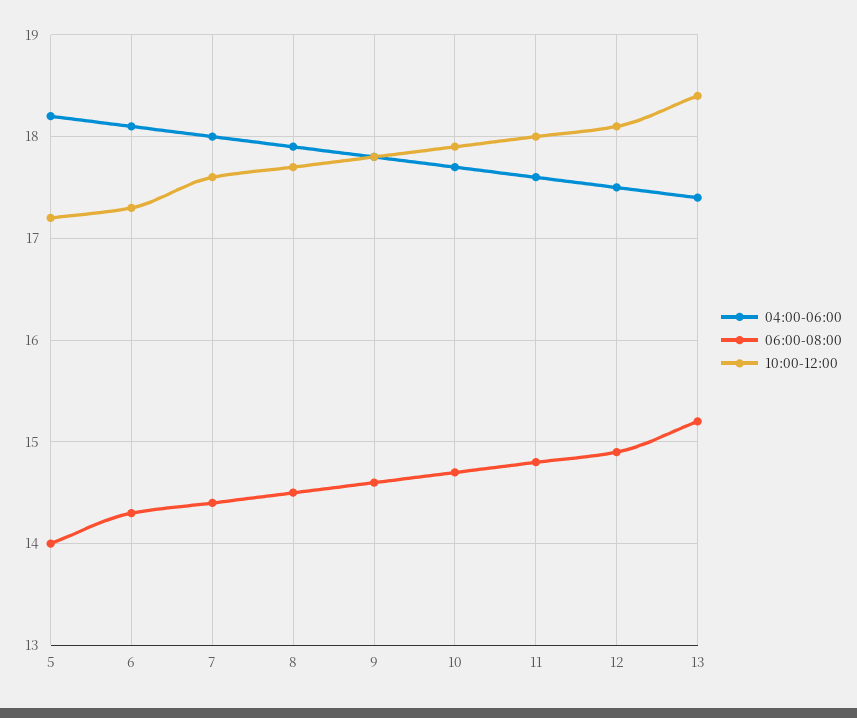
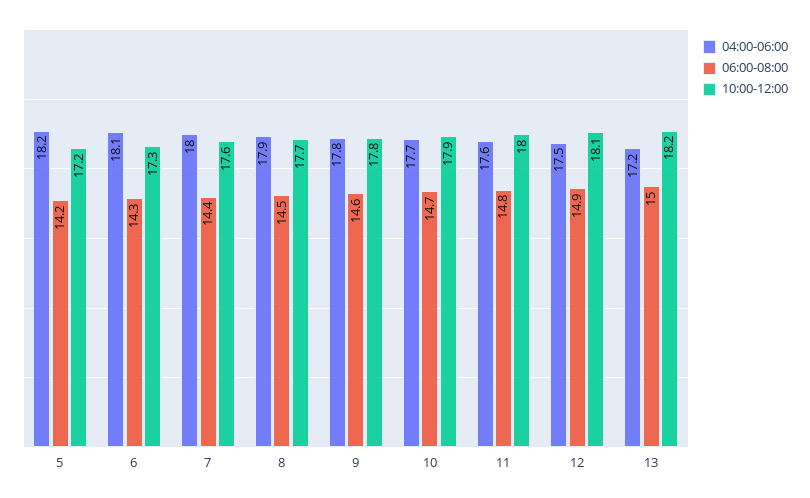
  {
    "04:00-06:00": {
      "5": 18.2,
      "6": 18.1,
      "7": 18,
      "8": 17.9,
      "9": 17.8,
      "10": 17.7,
      "11": 17.6,
      "12": 17.5,
-     "13": 17.4
+     "13": 17.2
    },
    "06:00-08:00": {
-     "5": 14,
+     "5": 14.2,
      "6": 14.3,
      "7": 14.4,
      "8": 14.5,
      "9": 14.6,
      "10": 14.7,
      "11": 14.8,
      "12": 14.9,
-     "13": 15.2
+     "13": 15
    },
    "10:00-12:00": {
      "5": 17.2,
      "6": 17.3,
      "7": 17.6,
      "8": 17.7,
      "9": 17.8,
      "10": 17.9,
      "11": 18,
      "12": 18.1,
-     "13": 18.4
+     "13": 18.2
    }
  }

